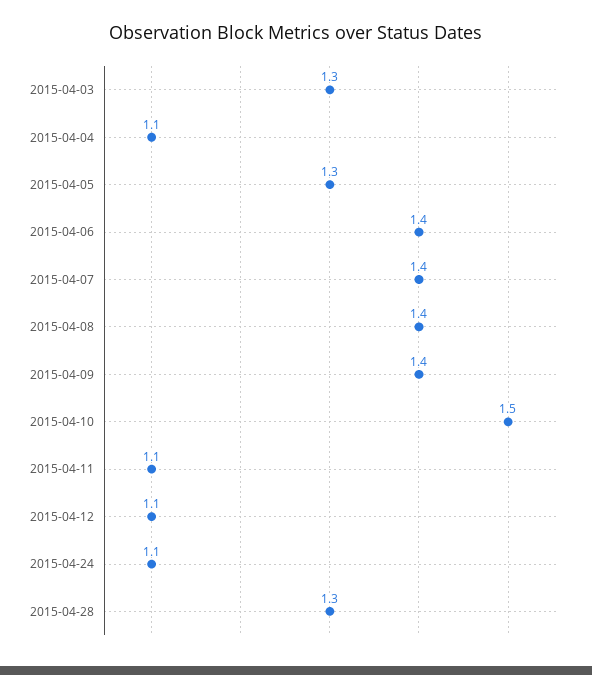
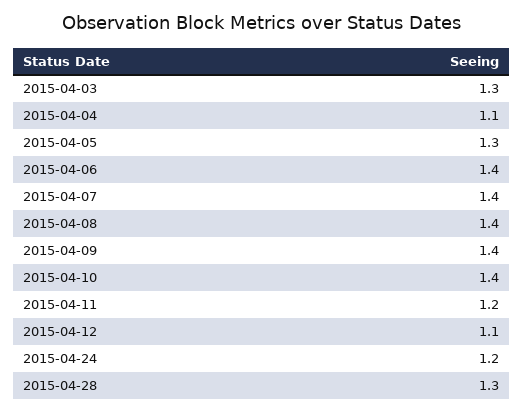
  {
    "2015-04-03": 1.3,
    "2015-04-04": 1.1,
    "2015-04-05": 1.3,
    "2015-04-06": 1.4,
    "2015-04-07": 1.4,
    "2015-04-08": 1.4,
    "2015-04-09": 1.4,
-   "2015-04-10": 1.5,
+   "2015-04-10": 1.4,
-   "2015-04-11": 1.1,
+   "2015-04-11": 1.2,
    "2015-04-12": 1.1,
-   "2015-04-24": 1.1,
+   "2015-04-24": 1.2,
    "2015-04-28": 1.3
  }

